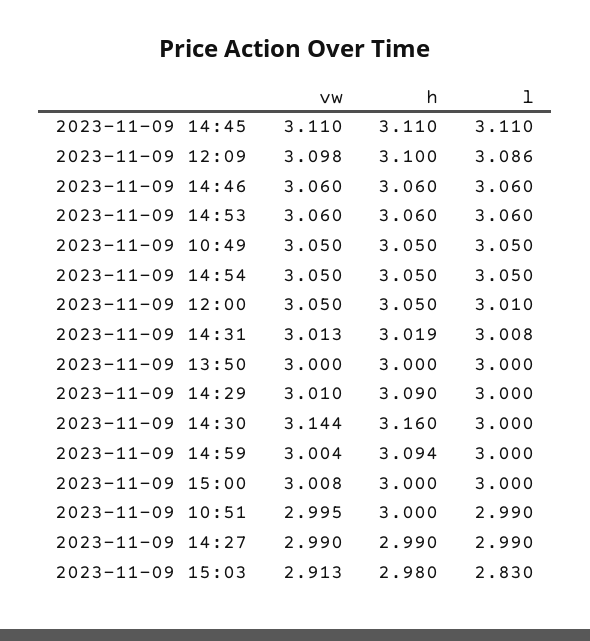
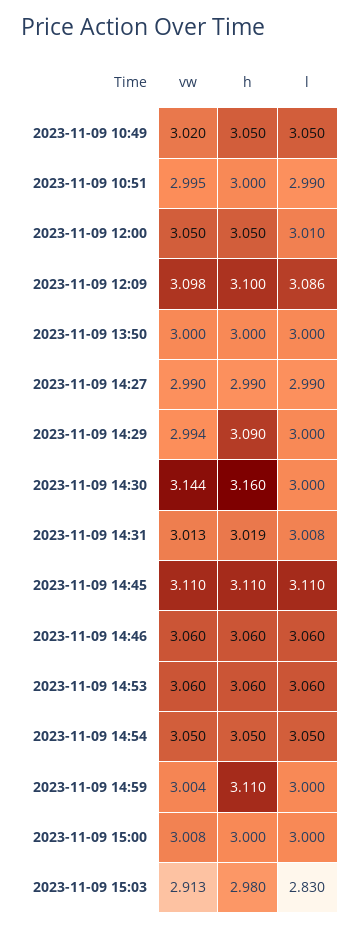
  {
    "vw": {
      "2023-11-09 14:45": 3.11,
      "2023-11-09 12:09": 3.098,
      "2023-11-09 14:46": 3.06,
      "2023-11-09 14:53": 3.06,
-     "2023-11-09 10:49": 3.05,
+     "2023-11-09 10:49": 3.02,
      "2023-11-09 14:54": 3.05,
      "2023-11-09 12:00": 3.05,
      "2023-11-09 14:31": 3.013,
      "2023-11-09 13:50": 3,
-     "2023-11-09 14:29": 3.01,
+     "2023-11-09 14:29": 2.994,
      "2023-11-09 14:30": 3.144,
      "2023-11-09 14:59": 3.004,
      "2023-11-09 15:00": 3.008,
      "2023-11-09 10:51": 2.995,
      "2023-11-09 14:27": 2.99,
      "2023-11-09 15:03": 2.913
    },
    "h": {
      "2023-11-09 14:45": 3.11,
      "2023-11-09 12:09": 3.1,
      "2023-11-09 14:46": 3.06,
      "2023-11-09 14:53": 3.06,
      "2023-11-09 10:49": 3.05,
      "2023-11-09 14:54": 3.05,
      "2023-11-09 12:00": 3.05,
      "2023-11-09 14:31": 3.019,
      "2023-11-09 13:50": 3,
      "2023-11-09 14:29": 3.09,
      "2023-11-09 14:30": 3.16,
-     "2023-11-09 14:59": 3.094,
+     "2023-11-09 14:59": 3.11,
      "2023-11-09 15:00": 3,
      "2023-11-09 10:51": 3,
      "2023-11-09 14:27": 2.99,
      "2023-11-09 15:03": 2.98
    },
    "l": {
      "2023-11-09 14:45": 3.11,
      "2023-11-09 12:09": 3.086,
      "2023-11-09 14:46": 3.06,
      "2023-11-09 14:53": 3.06,
      "2023-11-09 10:49": 3.05,
      "2023-11-09 14:54": 3.05,
      "2023-11-09 12:00": 3.01,
      "2023-11-09 14:31": 3.008,
      "2023-11-09 13:50": 3,
      "2023-11-09 14:29": 3,
      "2023-11-09 14:30": 3,
      "2023-11-09 14:59": 3,
      "2023-11-09 15:00": 3,
      "2023-11-09 10:51": 2.99,
      "2023-11-09 14:27": 2.99,
      "2023-11-09 15:03": 2.83
    }
  }

